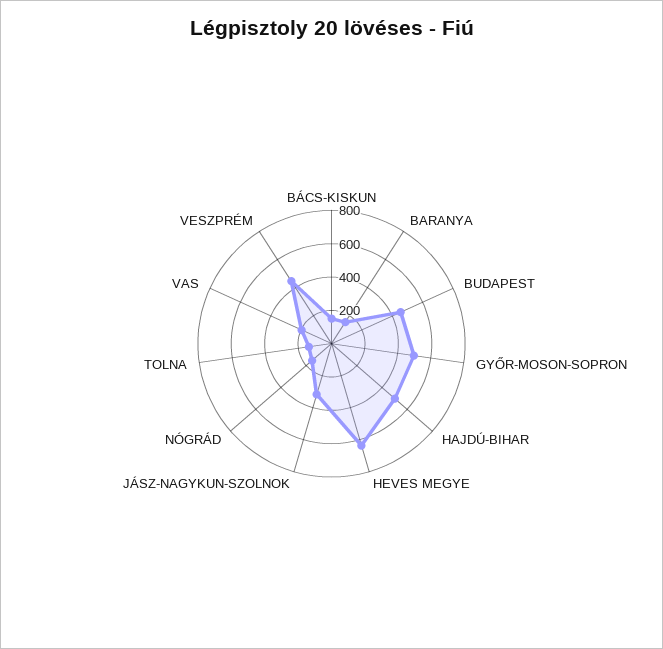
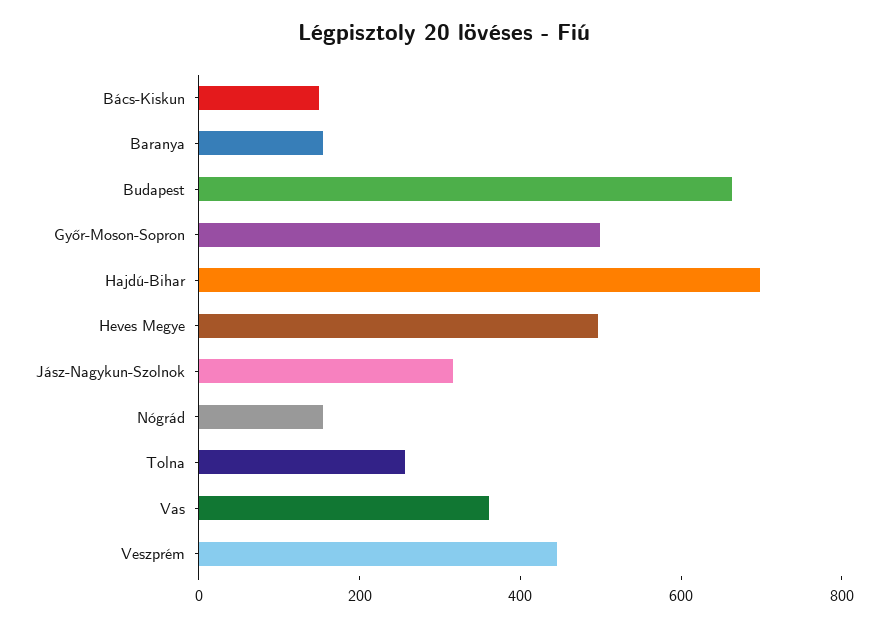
  {
    "BÁCS-KISKUN": 150,
    "BARANYA": 150,
-   "BUDAPEST": 450,
+   "BUDAPEST": 650,
    "GYŐR-MOSON-SOPRON": 500,
-   "HAJDÚ-BIHAR": 500,
+   "HAJDÚ-BIHAR": 700,
-   "HEVES MEGYE": 650,
+   "HEVES MEGYE": 500,
    "JÁSZ-NAGYKUN-SZOLNOK": 300,
    "NÓGRÁD": 150,
-   "TOLNA": 150,
+   "TOLNA": 250,
-   "VAS": 200,
+   "VAS": 350,
    "VESZPRÉM": 450
  }

